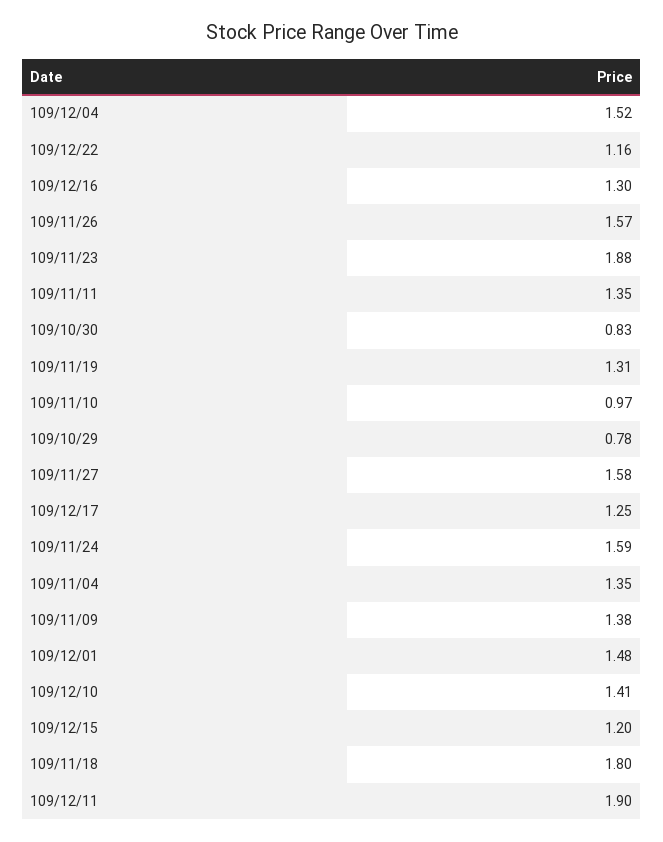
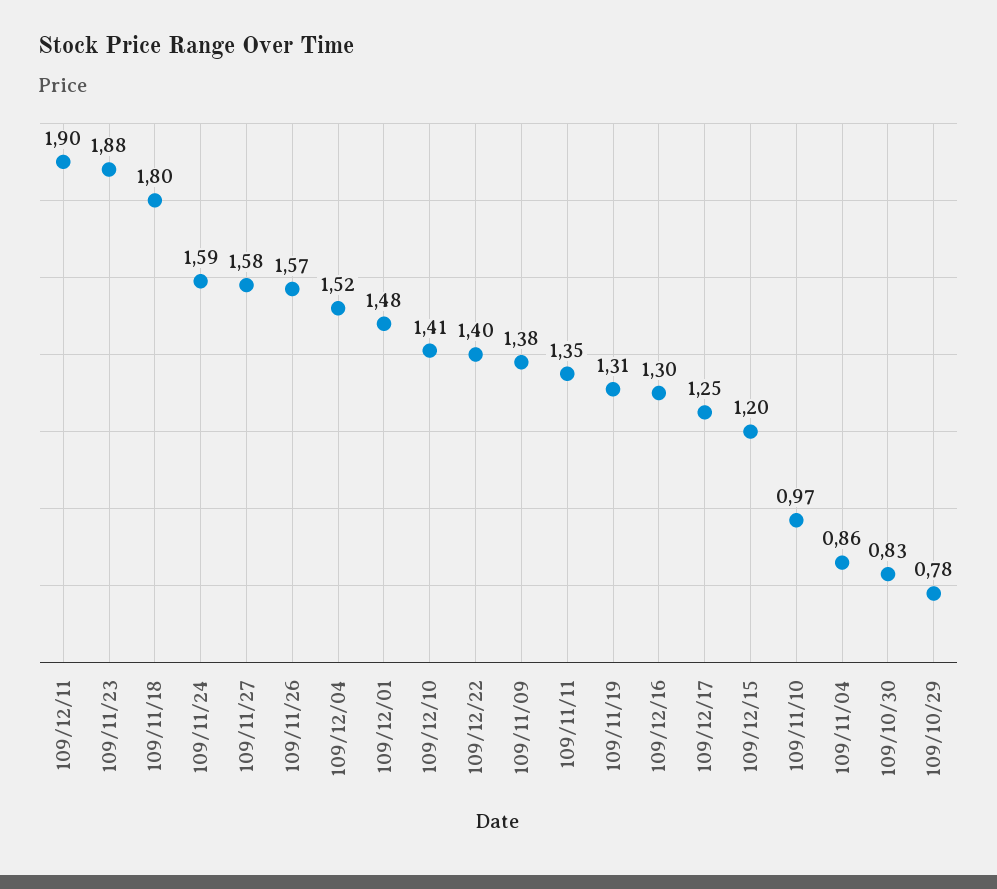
  {
    "109/12/04": 1.52,
-   "109/12/22": 1.16,
+   "109/12/22": 1.4,
    "109/12/16": 1.3,
    "109/11/26": 1.57,
    "109/11/23": 1.88,
    "109/11/11": 1.35,
    "109/10/30": 0.83,
    "109/11/19": 1.31,
    "109/11/10": 0.97,
    "109/10/29": 0.78,
    "109/11/27": 1.58,
    "109/12/17": 1.25,
    "109/11/24": 1.59,
-   "109/11/04": 1.35,
+   "109/11/04": 0.86,
    "109/11/09": 1.38,
    "109/12/01": 1.48,
    "109/12/10": 1.41,
    "109/12/15": 1.2,
    "109/11/18": 1.8,
    "109/12/11": 1.9
  }

